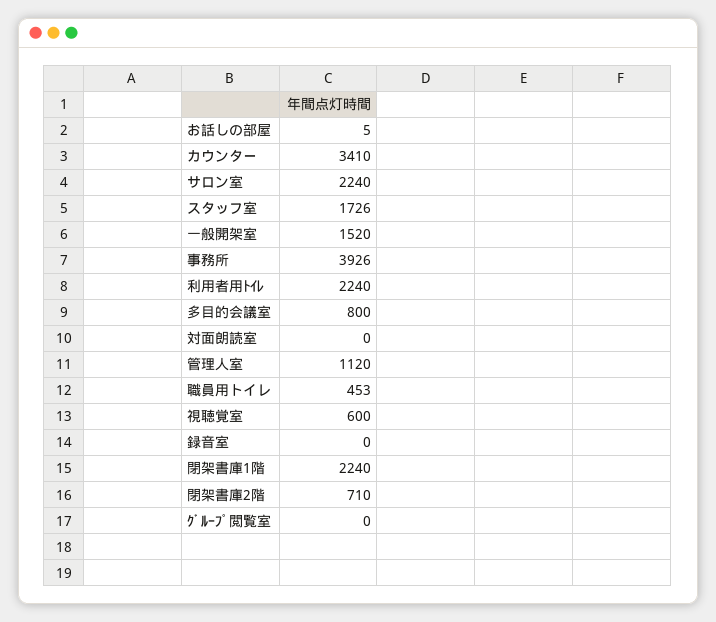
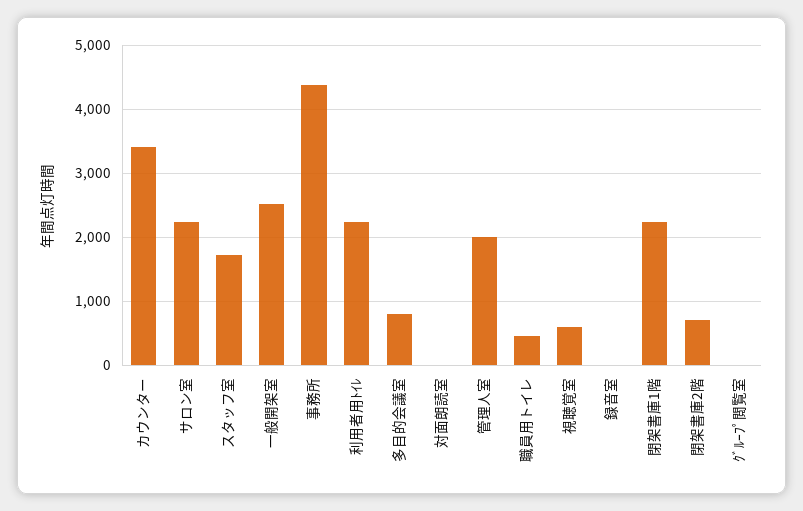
  {
-   "お話しの部屋": 5,
    "カウンター": 3410,
    "サロン室": 2240,
    "スタッフ室": 1726,
-   "一般開架室": 1520,
+   "一般開架室": 2500,
-   "事務所": 3926,
+   "事務所": 4400,
    "利用者用ﾄｲﾚ": 2240,
    "多目的会議室": 800,
    "対面朗読室": 0,
-   "管理人室": 1120,
+   "管理人室": 2000,
    "職員用トイレ": 453,
    "視聴覚室": 600,
    "録音室": 0,
    "閉架書庫1階": 2240,
    "閉架書庫2階": 710,
    "ｸﾞﾙｰﾌﾟ閲覧室": 0
  }

